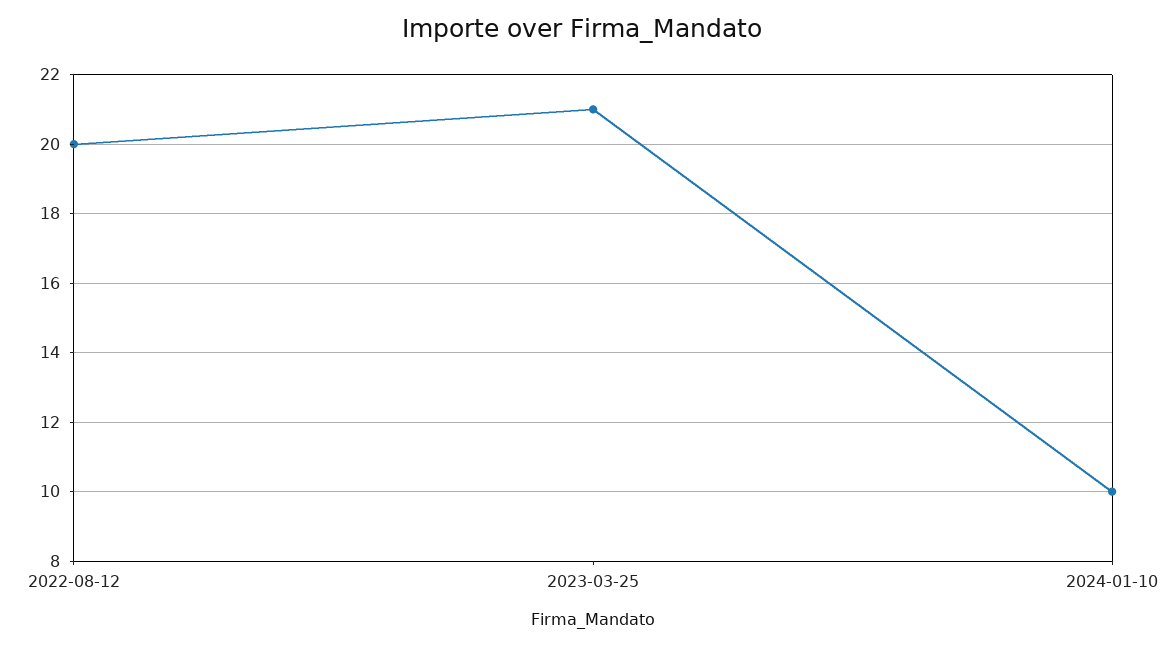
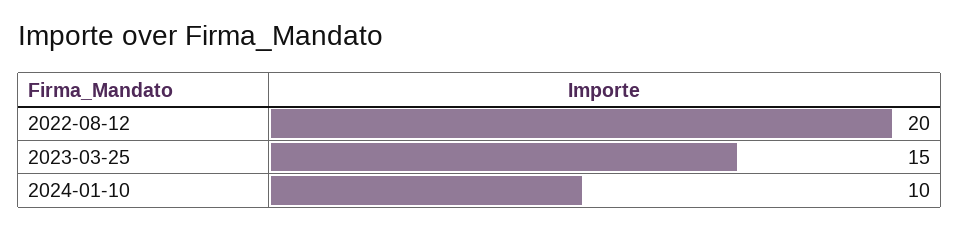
  {
    "2022-08-12": 20,
-   "2023-03-25": 21,
+   "2023-03-25": 15,
    "2024-01-10": 10
  }

